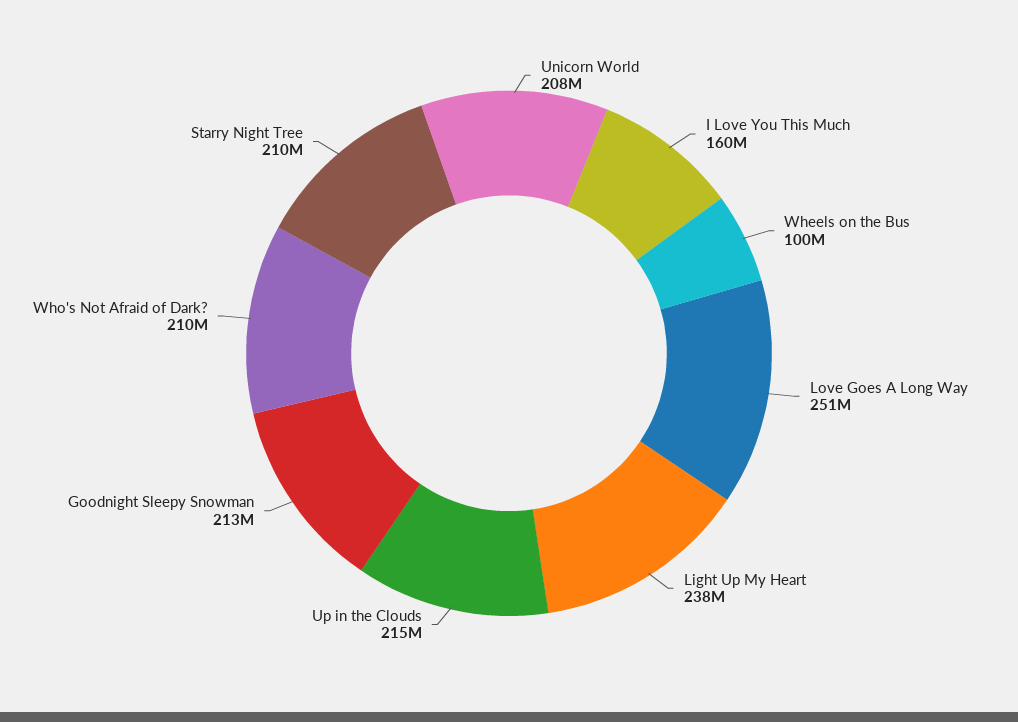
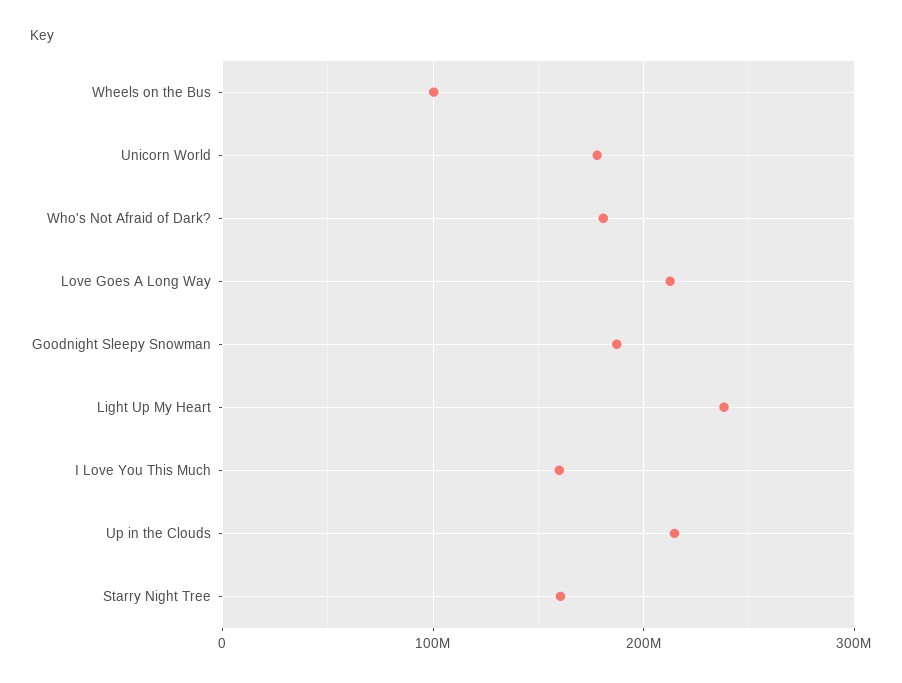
  {
-   "Unicorn World": 208000000,
+   "Unicorn World": 180000000,
    "I Love You This Much": 160000000,
    "Wheels on the Bus": 100000000,
-   "Love Goes A Long Way": 251000000,
+   "Love Goes A Long Way": 210000000,
    "Light Up My Heart": 238000000,
    "Up in the Clouds": 215000000,
-   "Goodnight Sleepy Snowman": 213000000,
+   "Goodnight Sleepy Snowman": 190000000,
-   "Who's Not Afraid of Dark?": 210000000,
+   "Who's Not Afraid of Dark?": 180000000,
-   "Starry Night Tree": 210000000
+   "Starry Night Tree": 160000000
  }

